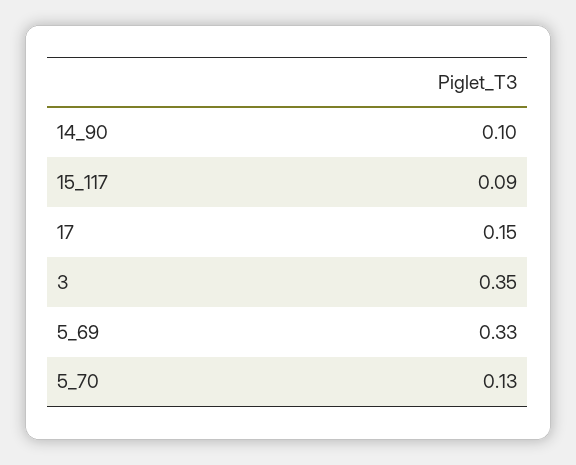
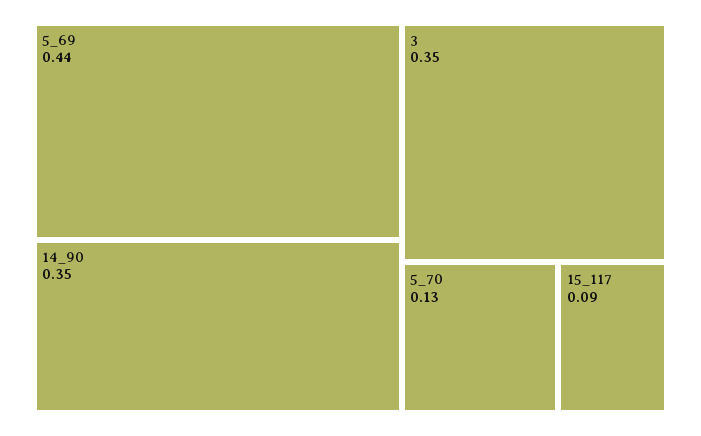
  {
-   "14_90": 0.1,
+   "14_90": 0.35,
    "15_117": 0.09,
-   "17": 0.15,
    "3": 0.35,
-   "5_69": 0.33,
+   "5_69": 0.44,
    "5_70": 0.13
  }

